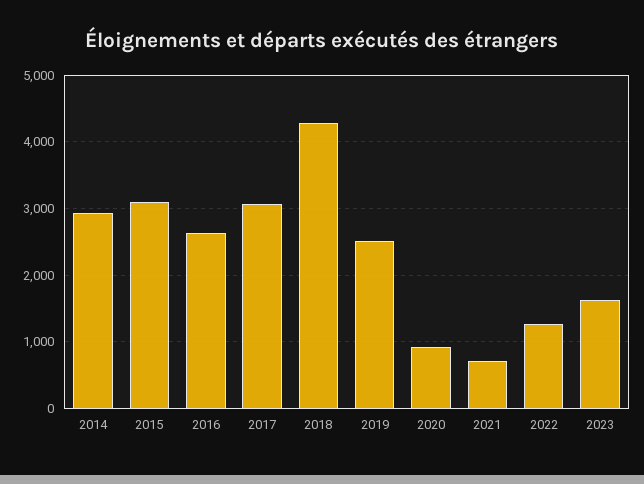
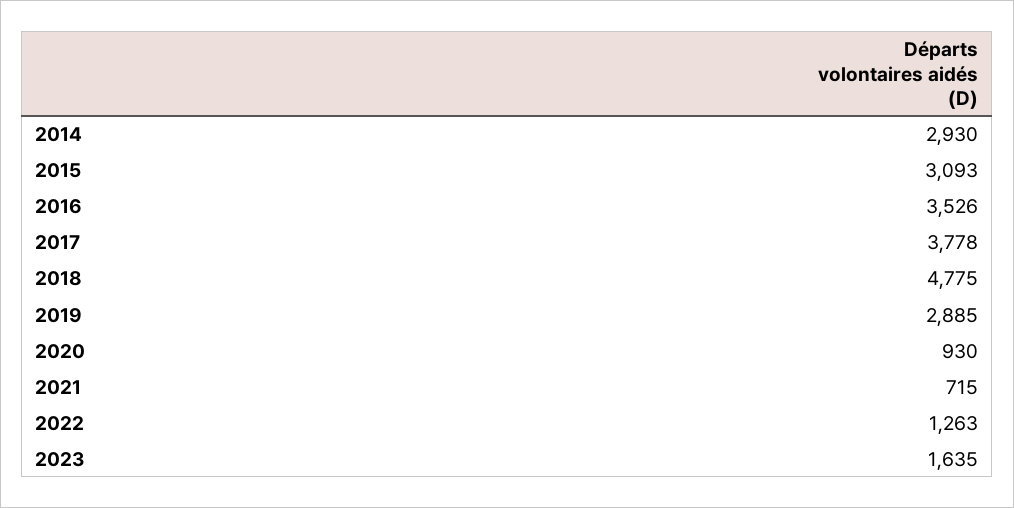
  {
    "2014": 2930,
    "2015": 3093,
-   "2016": 2600,
+   "2016": 3526,
-   "2017": 3100,
+   "2017": 3778,
-   "2018": 4300,
+   "2018": 4775,
-   "2019": 2500,
+   "2019": 2885,
    "2020": 930,
    "2021": 715,
    "2022": 1263,
    "2023": 1635
  }

